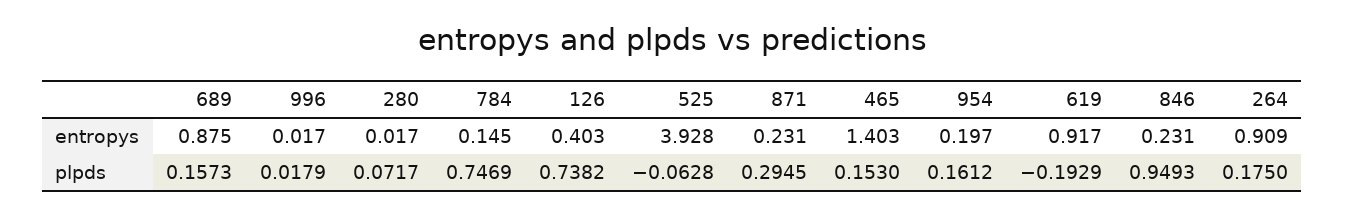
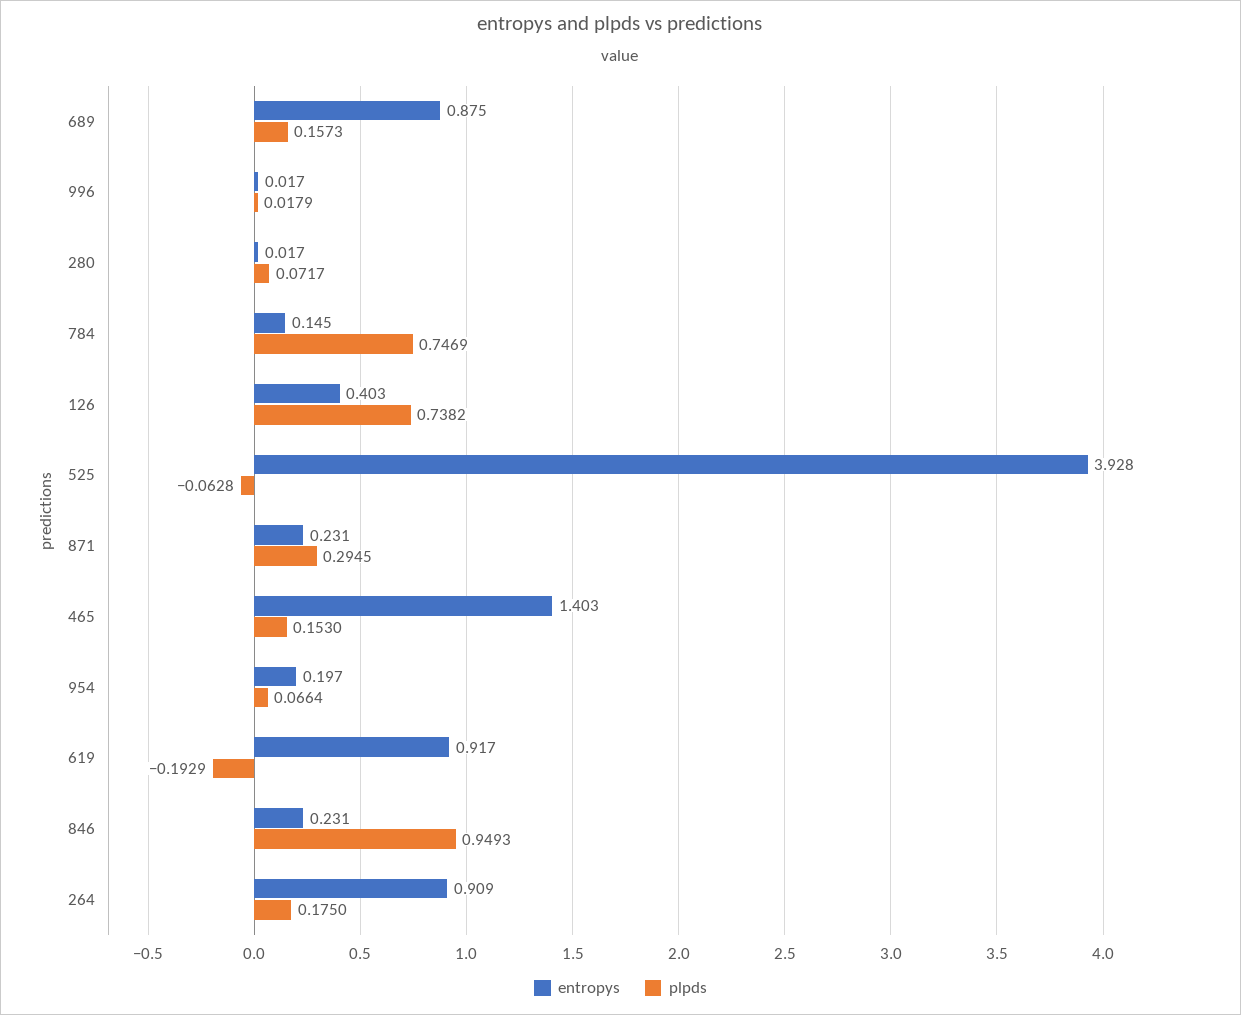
  {
    "entropys": {
      "689": 0.875,
      "996": 0.017,
      "280": 0.017,
      "784": 0.145,
      "126": 0.403,
      "525": 3.928,
      "871": 0.231,
      "465": 1.403,
      "954": 0.197,
      "619": 0.917,
      "846": 0.231,
      "264": 0.909
    },
    "plpds": {
      "689": 0.1573,
      "996": 0.0179,
      "280": 0.0717,
      "784": 0.7469,
      "126": 0.7382,
      "525": -0.0628,
      "871": 0.2945,
      "465": 0.153,
-     "954": 0.1612,
+     "954": 0.0664,
      "619": -0.1929,
      "846": 0.9493,
      "264": 0.175
    }
  }

